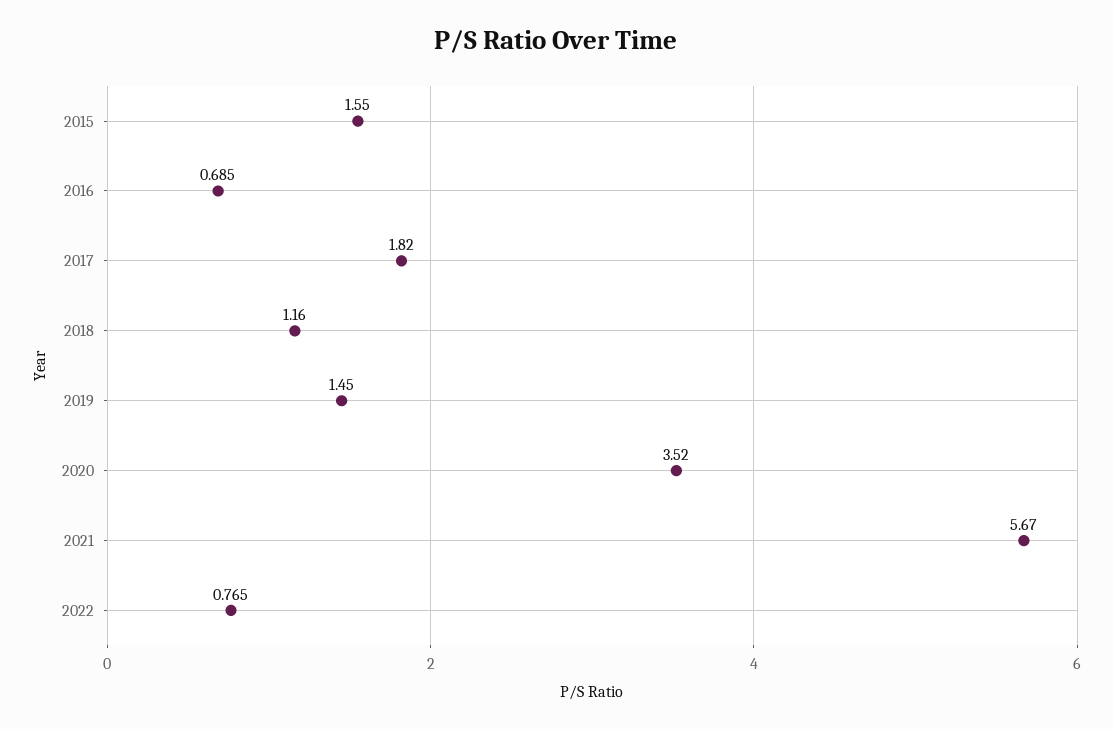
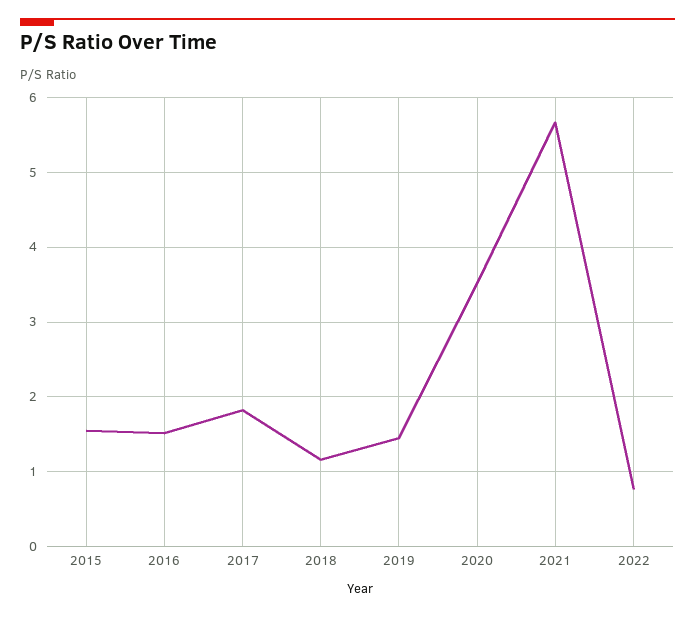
  {
    "2015": 1.55,
-   "2016": 0.685,
+   "2016": 1.5,
    "2017": 1.82,
    "2018": 1.16,
    "2019": 1.45,
    "2020": 3.52,
    "2021": 5.67,
    "2022": 0.765
  }

